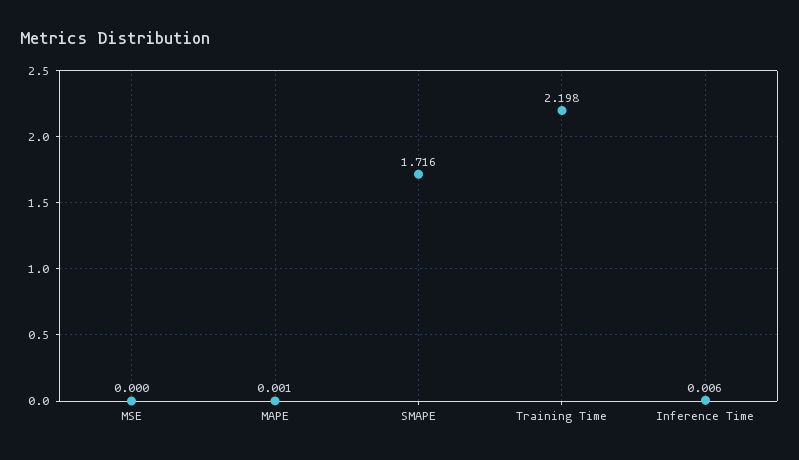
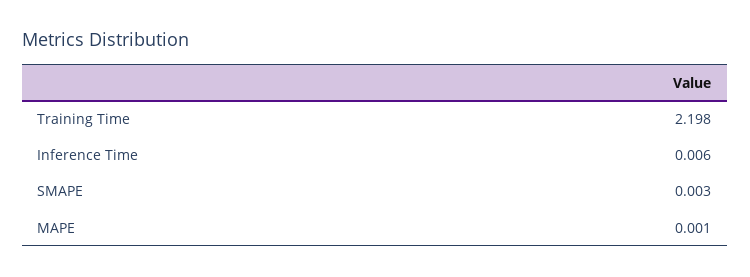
  {
-   "MSE": 0,
    "MAPE": 0.001,
-   "SMAPE": 1.716,
+   "SMAPE": 0.003,
    "Training Time": 2.198,
    "Inference Time": 0.006
  }

